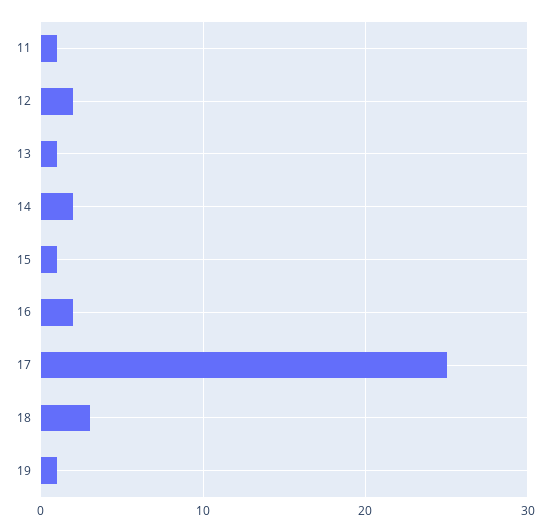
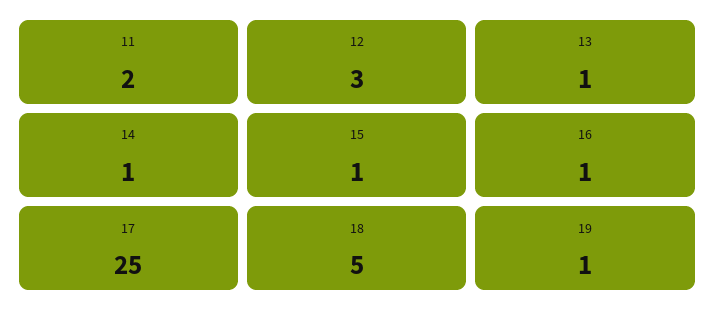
  {
-   "11": 1,
+   "11": 2,
-   "12": 2,
+   "12": 3,
    "13": 1,
-   "14": 2,
+   "14": 1,
    "15": 1,
-   "16": 2,
+   "16": 1,
    "17": 25,
-   "18": 3,
+   "18": 5,
    "19": 1
  }

